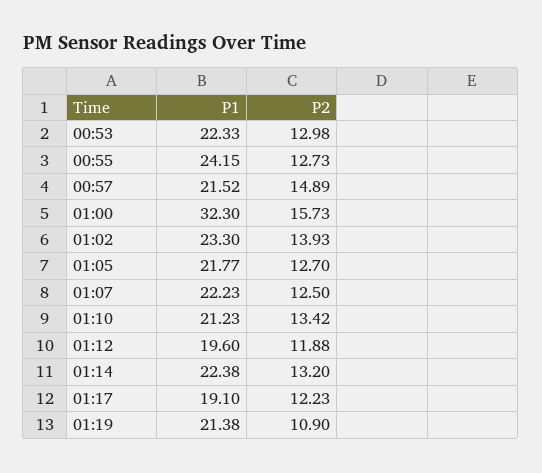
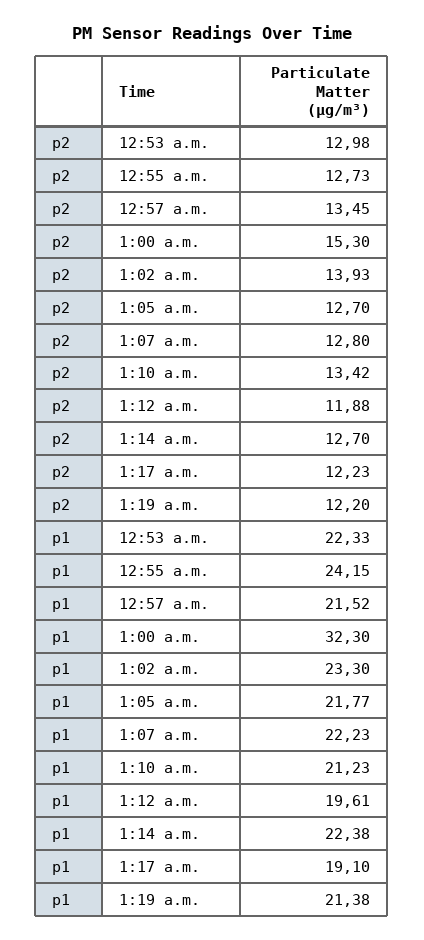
  {
    "P1": {
      "00:53": 22.33,
      "00:55": 24.15,
      "00:57": 21.52,
      "01:00": 32.3,
      "01:02": 23.3,
      "01:05": 21.77,
      "01:07": 22.23,
      "01:10": 21.23,
-     "01:12": 19.6,
+     "01:12": 19.61,
      "01:14": 22.38,
      "01:17": 19.1,
      "01:19": 21.38
    },
    "P2": {
      "00:53": 12.98,
      "00:55": 12.73,
-     "00:57": 14.89,
+     "00:57": 13.45,
-     "01:00": 15.73,
+     "01:00": 15.3,
      "01:02": 13.93,
      "01:05": 12.7,
-     "01:07": 12.5,
+     "01:07": 12.8,
      "01:10": 13.42,
      "01:12": 11.88,
-     "01:14": 13.2,
+     "01:14": 12.7,
      "01:17": 12.23,
-     "01:19": 10.9
+     "01:19": 12.2
    }
  }

